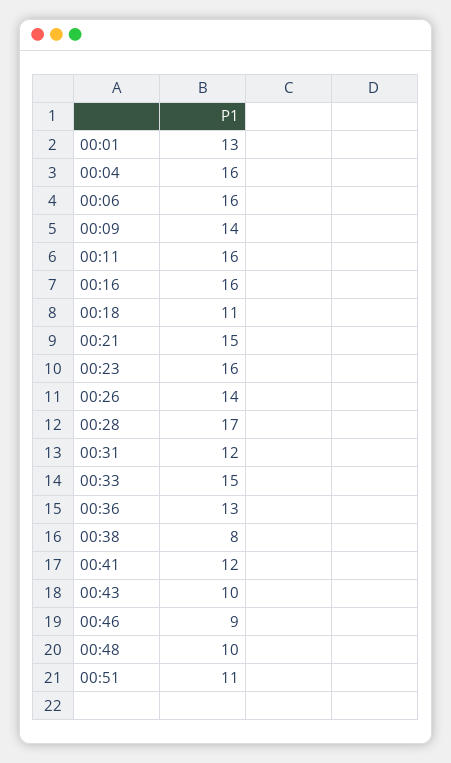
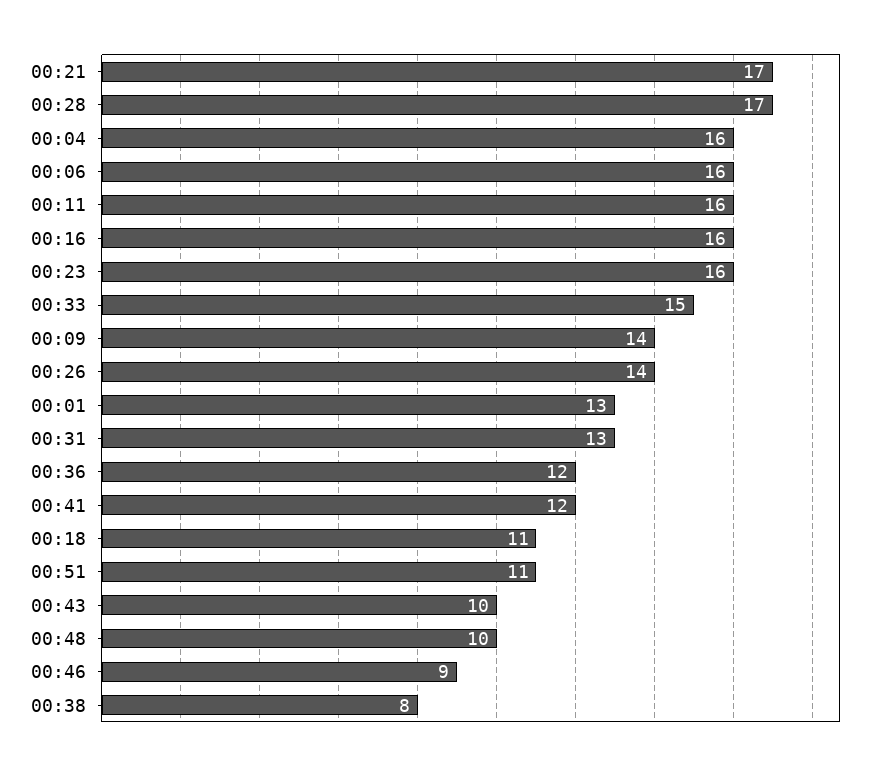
  {
    "00:01": 13,
    "00:04": 16,
    "00:06": 16,
    "00:09": 14,
    "00:11": 16,
    "00:16": 16,
    "00:18": 11,
-   "00:21": 15,
+   "00:21": 17,
    "00:23": 16,
    "00:26": 14,
    "00:28": 17,
-   "00:31": 12,
+   "00:31": 13,
    "00:33": 15,
-   "00:36": 13,
+   "00:36": 12,
    "00:38": 8,
    "00:41": 12,
    "00:43": 10,
    "00:46": 9,
    "00:48": 10,
    "00:51": 11
  }

